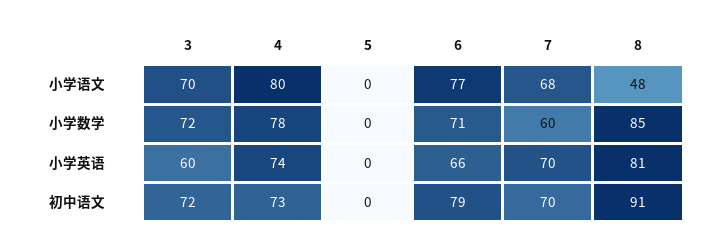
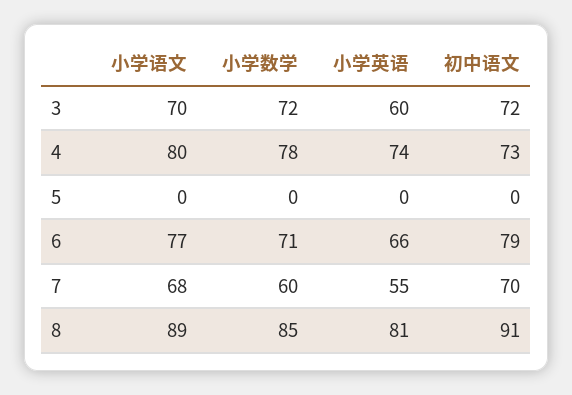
  {
    "3": {
      "小学语文": 70,
      "小学数学": 72,
      "小学英语": 60,
      "初中语文": 72
    },
    "4": {
      "小学语文": 80,
      "小学数学": 78,
      "小学英语": 74,
      "初中语文": 73
    },
    "5": {
      "小学语文": 0,
      "小学数学": 0,
      "小学英语": 0,
      "初中语文": 0
    },
    "6": {
      "小学语文": 77,
      "小学数学": 71,
      "小学英语": 66,
      "初中语文": 79
    },
    "7": {
      "小学语文": 68,
      "小学数学": 60,
-     "小学英语": 70,
+     "小学英语": 55,
      "初中语文": 70
    },
    "8": {
-     "小学语文": 48,
+     "小学语文": 89,
      "小学数学": 85,
      "小学英语": 81,
      "初中语文": 91
    }
  }

